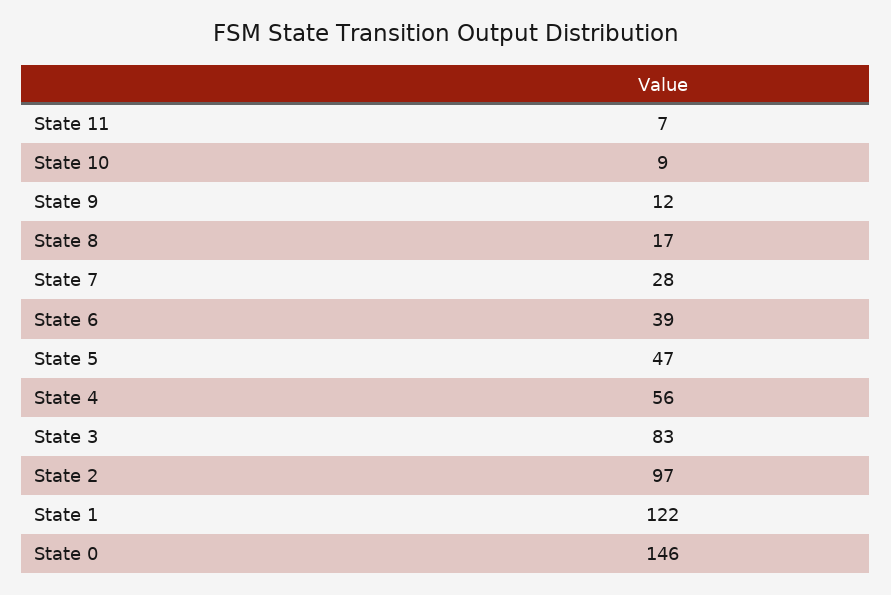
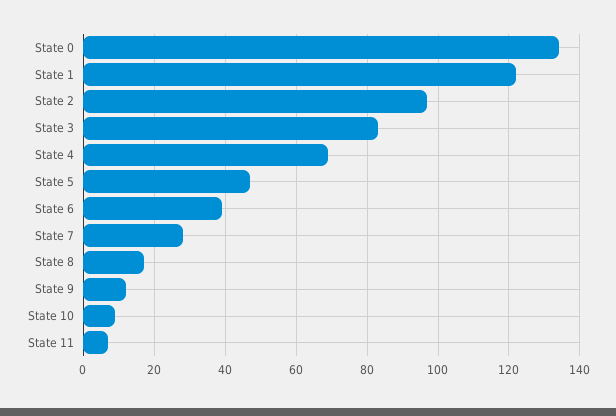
  {
    "State 11": 7,
    "State 10": 9,
    "State 9": 12,
    "State 8": 17,
    "State 7": 28,
    "State 6": 39,
    "State 5": 47,
-   "State 4": 56,
+   "State 4": 70,
    "State 3": 83,
    "State 2": 97,
    "State 1": 122,
-   "State 0": 146
+   "State 0": 135
  }

